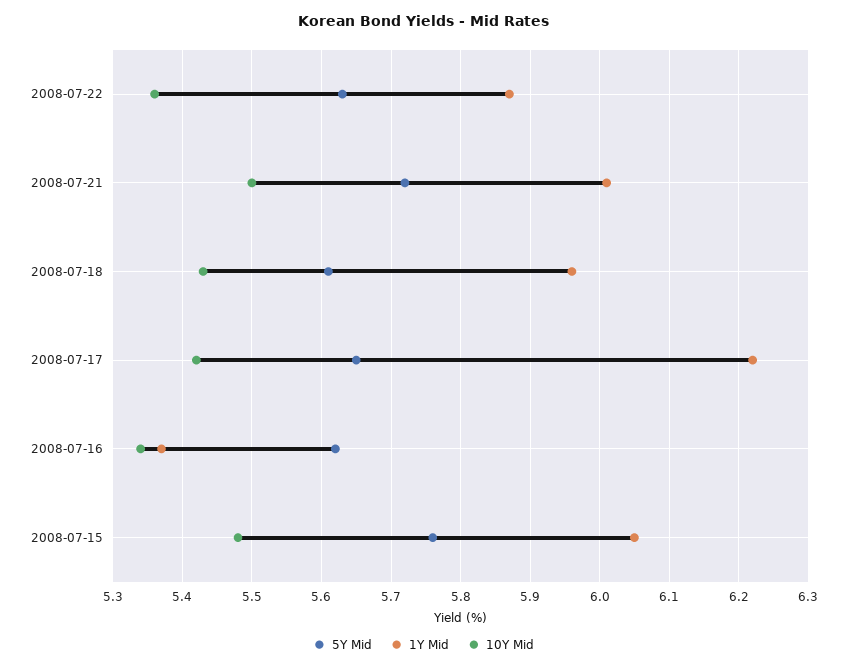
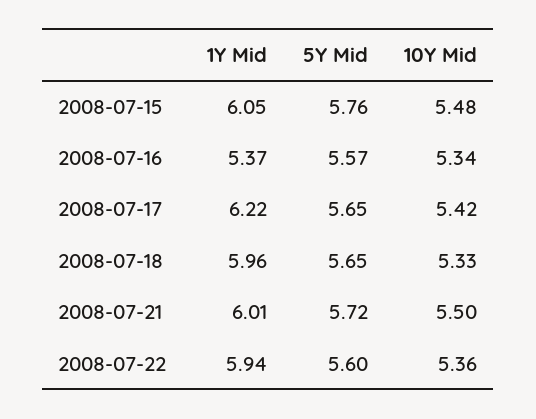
  {
    "5Y Mid": {
-     "2008-07-22": 5.63,
+     "2008-07-22": 5.6,
      "2008-07-21": 5.72,
-     "2008-07-18": 5.61,
+     "2008-07-18": 5.65,
      "2008-07-17": 5.65,
-     "2008-07-16": 5.62,
+     "2008-07-16": 5.57,
      "2008-07-15": 5.76
    },
    "1Y Mid": {
-     "2008-07-22": 5.87,
+     "2008-07-22": 5.94,
      "2008-07-21": 6.01,
      "2008-07-18": 5.96,
      "2008-07-17": 6.22,
      "2008-07-16": 5.37,
      "2008-07-15": 6.05
    },
    "10Y Mid": {
      "2008-07-22": 5.36,
      "2008-07-21": 5.5,
-     "2008-07-18": 5.43,
+     "2008-07-18": 5.33,
      "2008-07-17": 5.42,
      "2008-07-16": 5.34,
      "2008-07-15": 5.48
    }
  }

